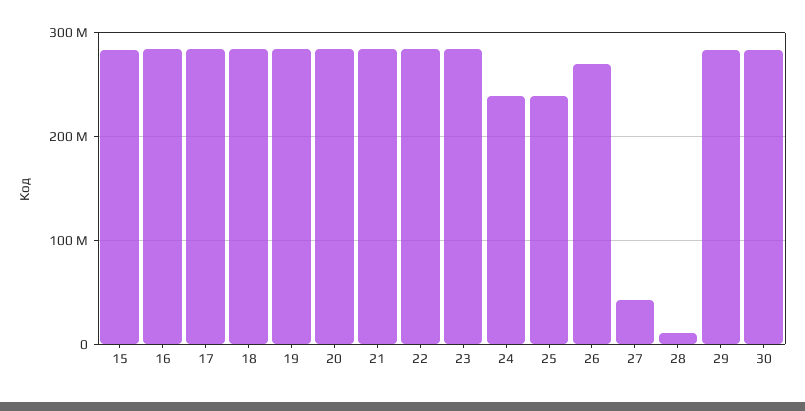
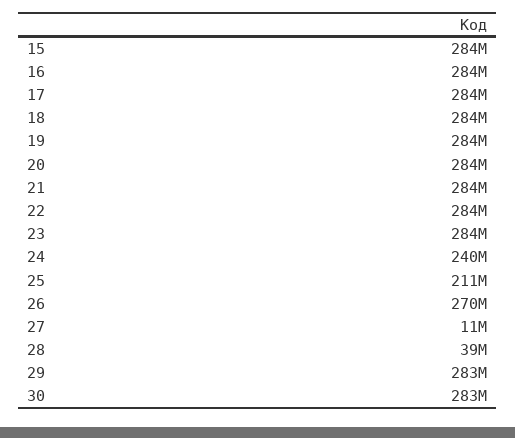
  {
    "15": 284000000,
    "16": 284000000,
    "17": 284000000,
    "18": 284000000,
    "19": 284000000,
    "20": 284000000,
    "21": 284000000,
    "22": 284000000,
    "23": 284000000,
    "24": 240000000,
-   "25": 240000000,
+   "25": 211000000,
    "26": 270000000,
-   "27": 40000000,
+   "27": 11000000,
-   "28": 10000000,
+   "28": 39000000,
    "29": 283000000,
    "30": 283000000
  }

